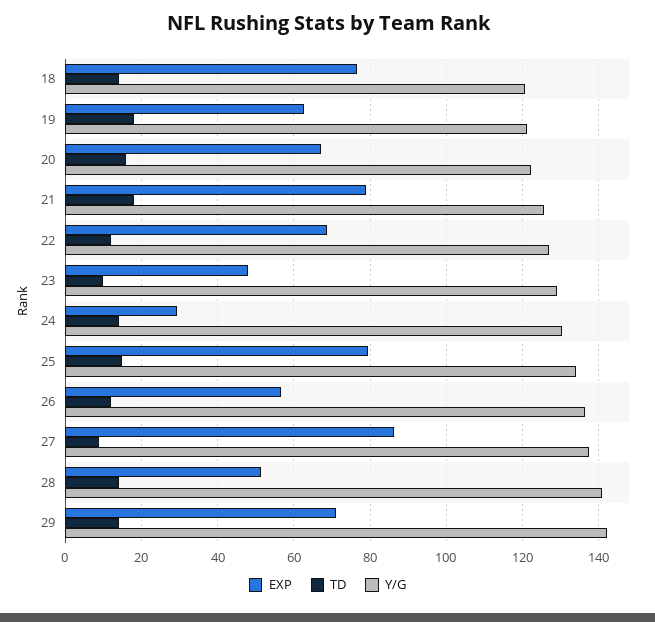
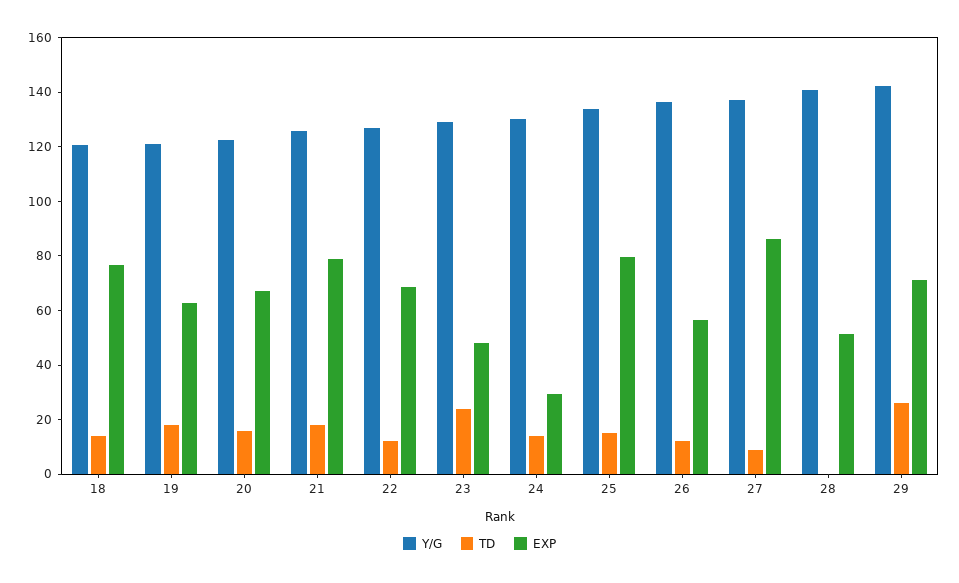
  {
    "EXP": {
      "18": 76,
      "19": 62,
      "20": 68,
      "21": 78,
      "22": 68,
      "23": 48,
      "24": 30,
      "25": 80,
      "26": 56,
      "27": 86,
      "28": 52,
      "29": 72
    },
    "TD": {
      "18": 14,
      "19": 18,
      "20": 16,
      "21": 18,
      "22": 12,
-     "23": 10,
+     "23": 25,
      "24": 14,
      "25": 16,
      "26": 12,
      "27": 10,
-     "28": 14,
+     "28": 0,
-     "29": 14
+     "29": 25
    },
    "Y/G": {
      "18": 120,
      "19": 122,
      "20": 122,
      "21": 126,
      "22": 126,
      "23": 128,
      "24": 130,
      "25": 134,
      "26": 136,
      "27": 138,
      "28": 140,
      "29": 142
    }
  }

